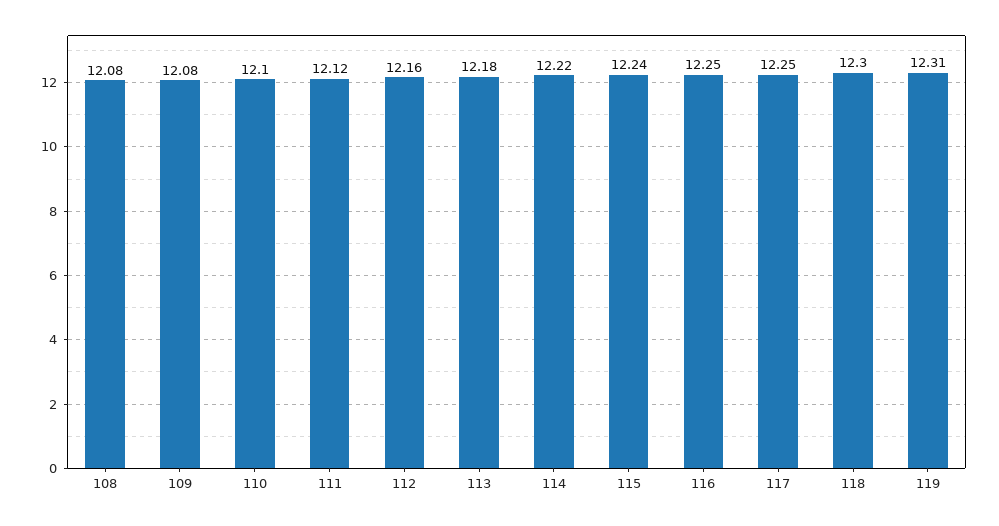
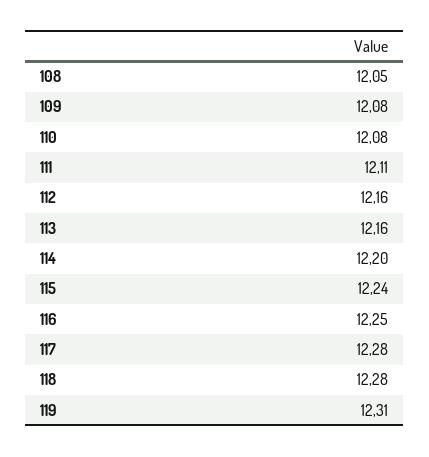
  {
-   "108": 12.08,
+   "108": 12.05,
    "109": 12.08,
-   "110": 12.1,
+   "110": 12.08,
-   "111": 12.12,
+   "111": 12.11,
    "112": 12.16,
-   "113": 12.18,
+   "113": 12.16,
-   "114": 12.22,
+   "114": 12.2,
    "115": 12.24,
    "116": 12.25,
-   "117": 12.25,
+   "117": 12.28,
-   "118": 12.3,
+   "118": 12.28,
    "119": 12.31
  }

